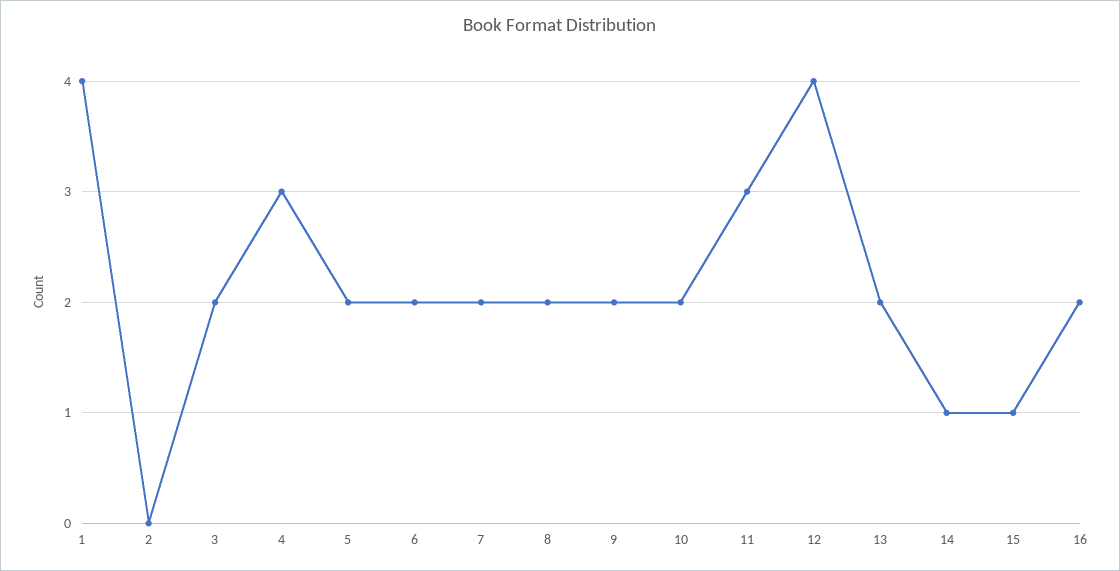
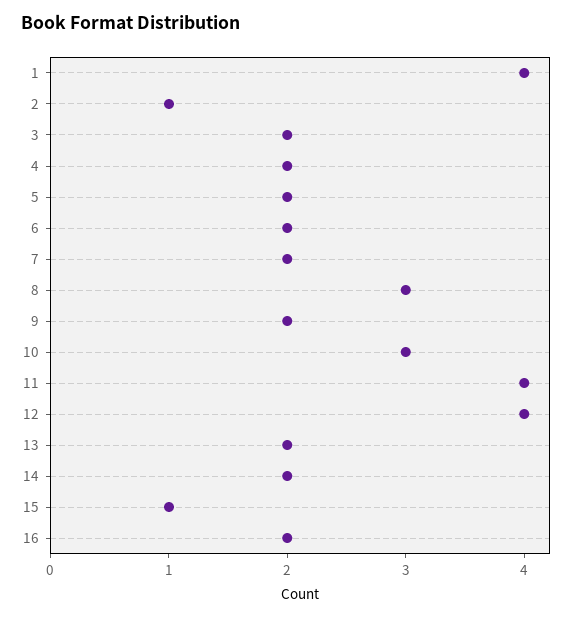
  {
    "1": 4,
-   "2": 0,
+   "2": 1,
    "3": 2,
-   "4": 3,
+   "4": 2,
    "5": 2,
    "6": 2,
    "7": 2,
-   "8": 2,
+   "8": 3,
    "9": 2,
-   "10": 2,
+   "10": 3,
-   "11": 3,
+   "11": 4,
    "12": 4,
    "13": 2,
-   "14": 1,
+   "14": 2,
    "15": 1,
    "16": 2
  }

